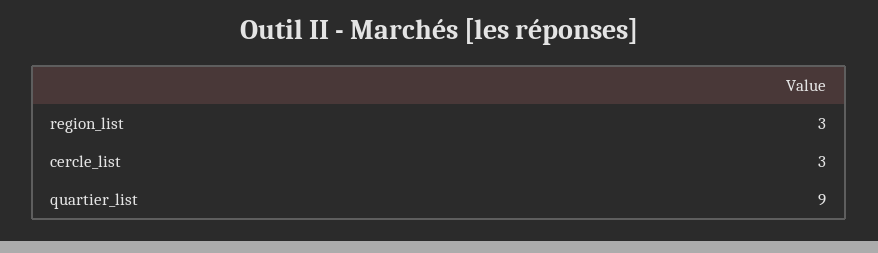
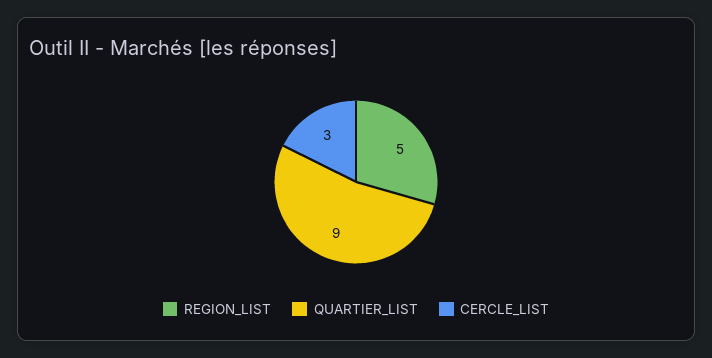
  {
-   "region_list": 3,
+   "region_list": 5,
    "cercle_list": 3,
    "quartier_list": 9
  }

